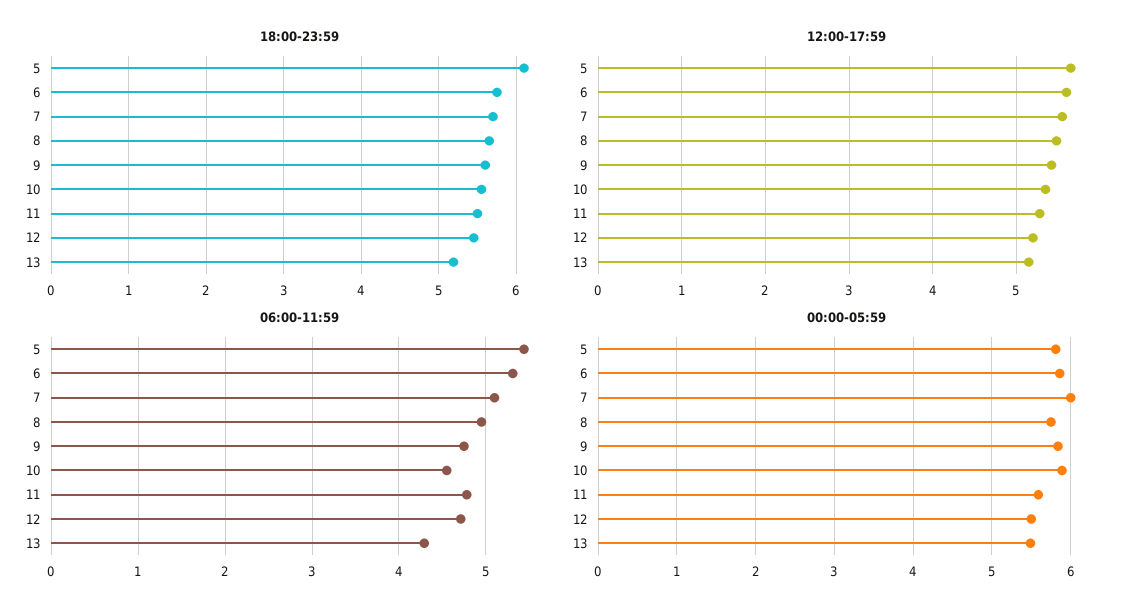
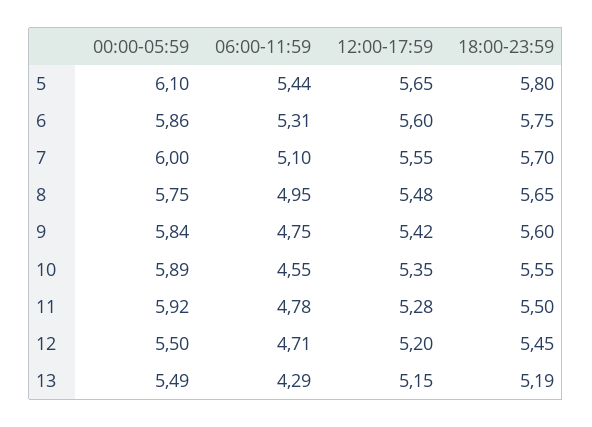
  {
    "18:00-23:59": {
-     "5": 6.1,
+     "5": 5.8,
      "6": 5.75,
      "7": 5.7,
      "8": 5.65,
      "9": 5.6,
      "10": 5.55,
      "11": 5.5,
      "12": 5.45,
      "13": 5.19
    },
    "12:00-17:59": {
      "5": 5.65,
      "6": 5.6,
      "7": 5.55,
      "8": 5.48,
      "9": 5.42,
      "10": 5.35,
      "11": 5.28,
      "12": 5.2,
      "13": 5.15
    },
    "06:00-11:59": {
      "5": 5.44,
      "6": 5.31,
      "7": 5.1,
      "8": 4.95,
      "9": 4.75,
      "10": 4.55,
      "11": 4.78,
      "12": 4.71,
      "13": 4.29
    },
    "00:00-05:59": {
-     "5": 5.8,
+     "5": 6.1,
      "6": 5.86,
      "7": 6,
      "8": 5.75,
      "9": 5.84,
      "10": 5.89,
-     "11": 5.6,
+     "11": 5.92,
      "12": 5.5,
      "13": 5.49
    }
  }

